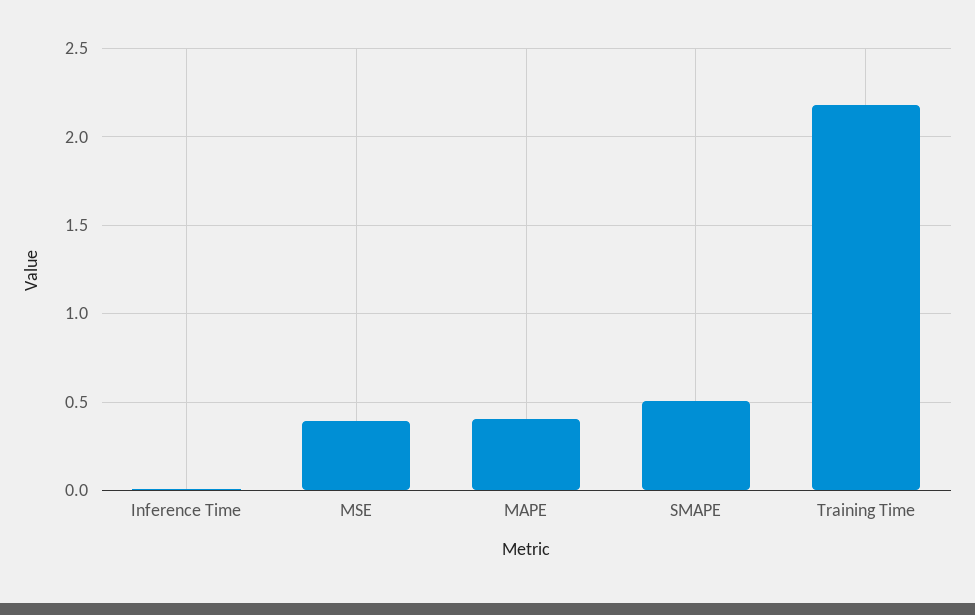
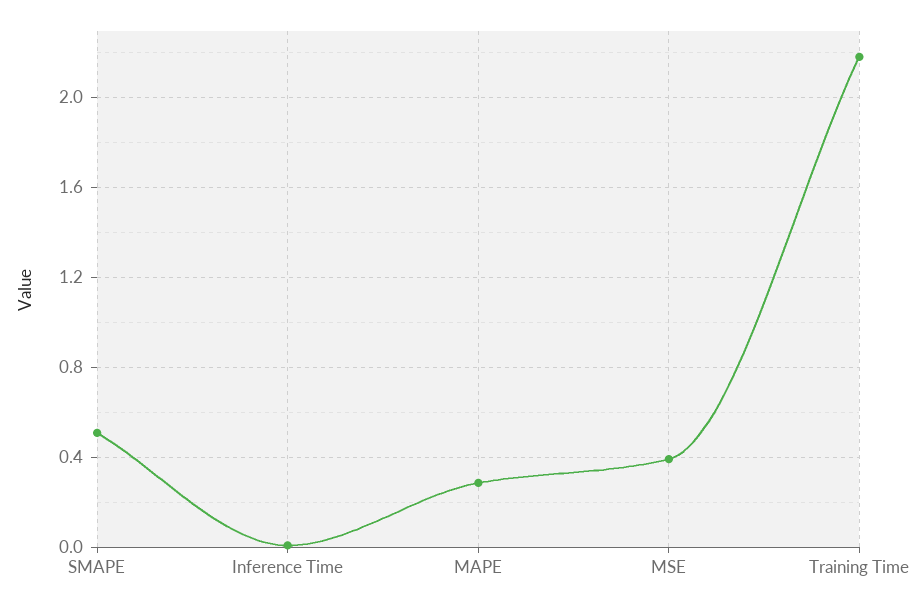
  {
    "Inference Time": 0,
    "MSE": 0.4,
-   "MAPE": 0.4,
+   "MAPE": 0.3,
    "SMAPE": 0.5,
    "Training Time": 2.2
  }

